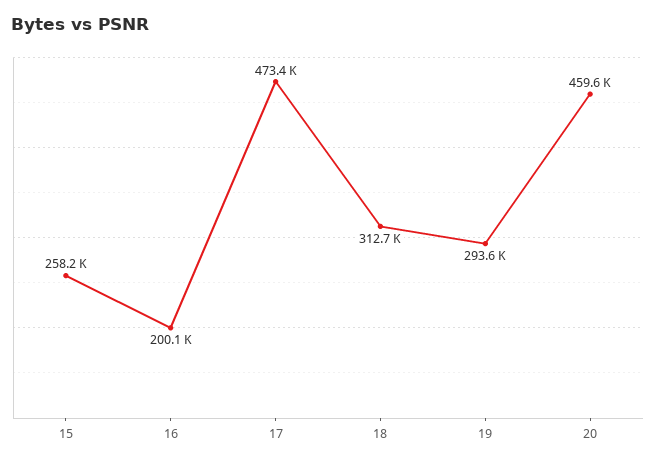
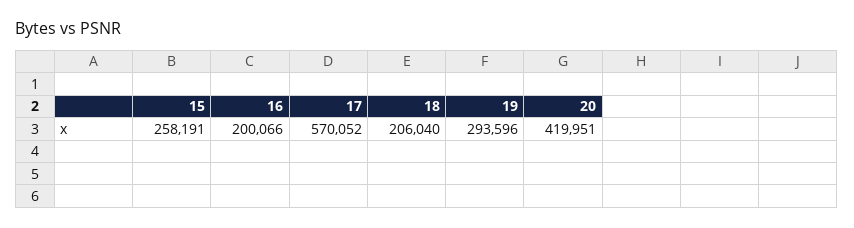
  {
    "15": 258191,
    "16": 200066,
-   "17": 473400,
+   "17": 570052,
-   "18": 312700,
+   "18": 206040,
    "19": 293596,
-   "20": 459600
+   "20": 419951
  }

